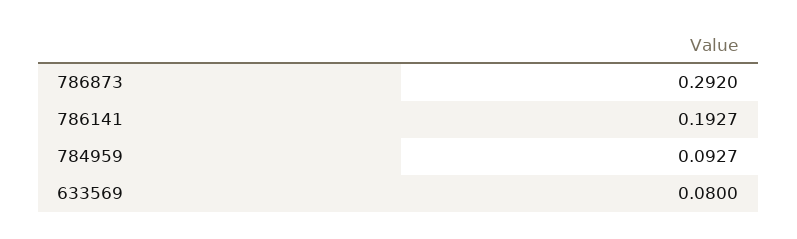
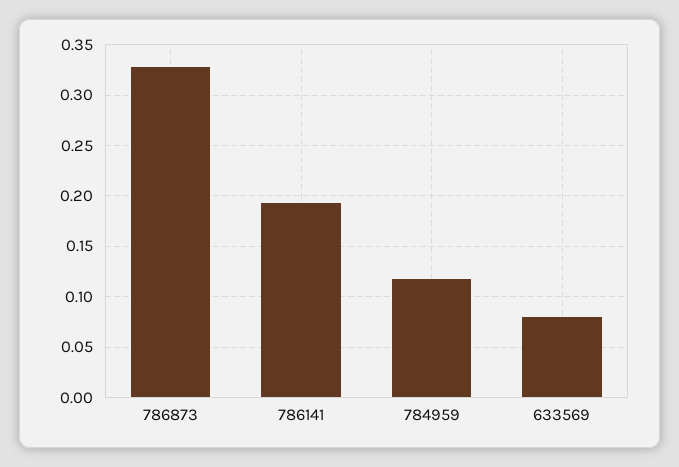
  {
-   "786873": 0.292,
+   "786873": 0.33,
    "786141": 0.1927,
-   "784959": 0.0927,
+   "784959": 0.12,
    "633569": 0.08
  }

